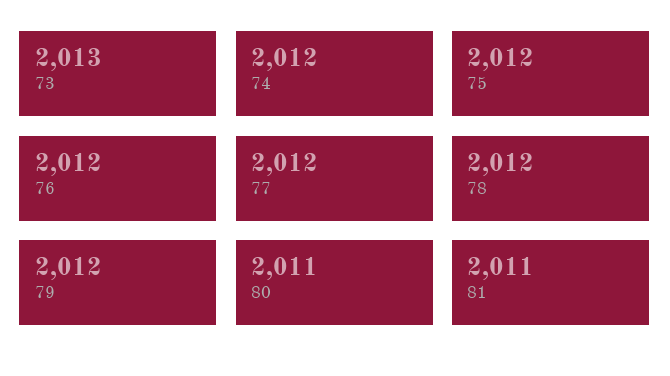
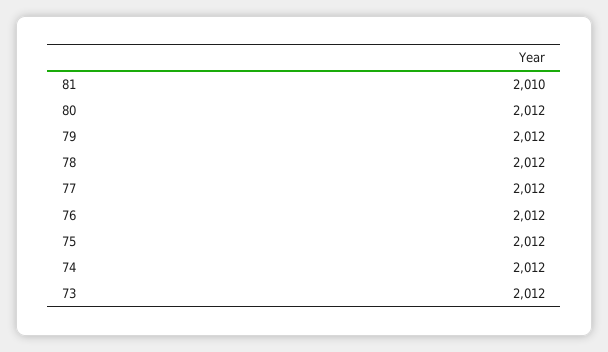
  {
-   "73": 2013,
+   "73": 2012,
    "74": 2012,
    "75": 2012,
    "76": 2012,
    "77": 2012,
    "78": 2012,
    "79": 2012,
-   "80": 2011,
+   "80": 2012,
-   "81": 2011
+   "81": 2010
  }

